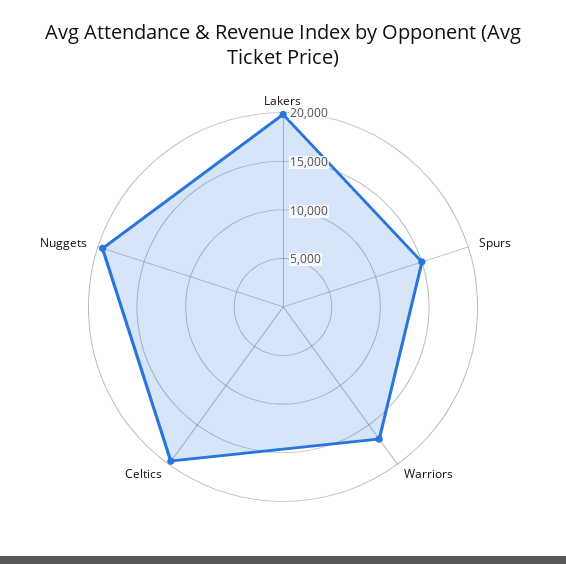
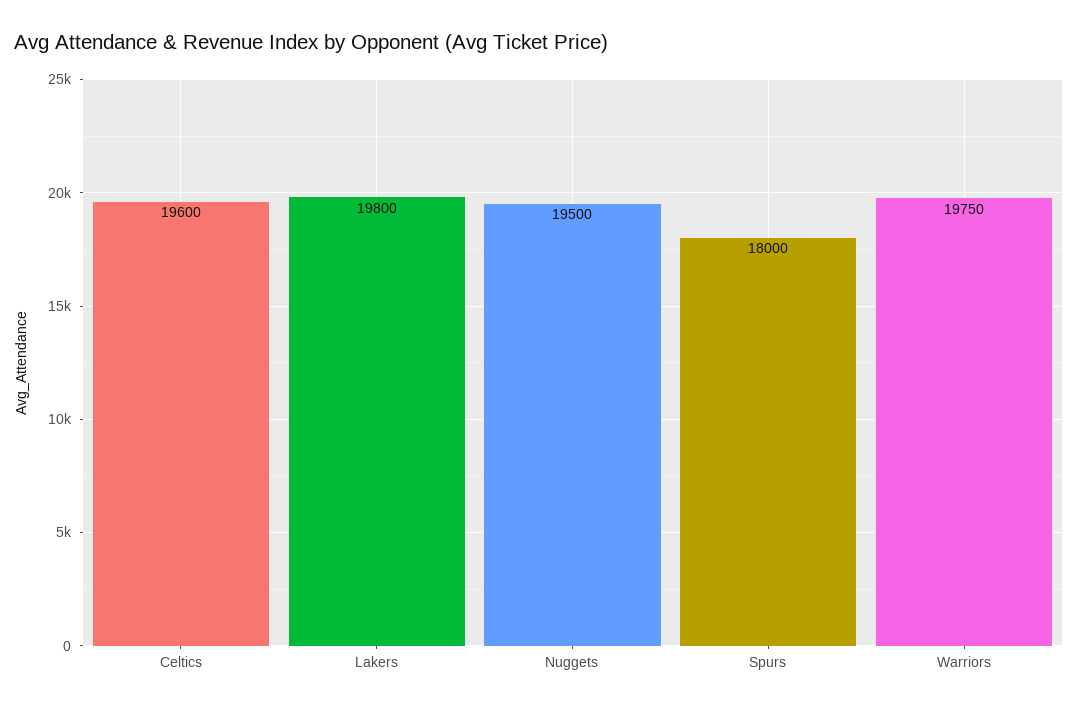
  {
    "Lakers": 19800,
-   "Spurs": 15000,
+   "Spurs": 18000,
-   "Warriors": 17000,
+   "Warriors": 19750,
    "Celtics": 19600,
    "Nuggets": 19500
  }

